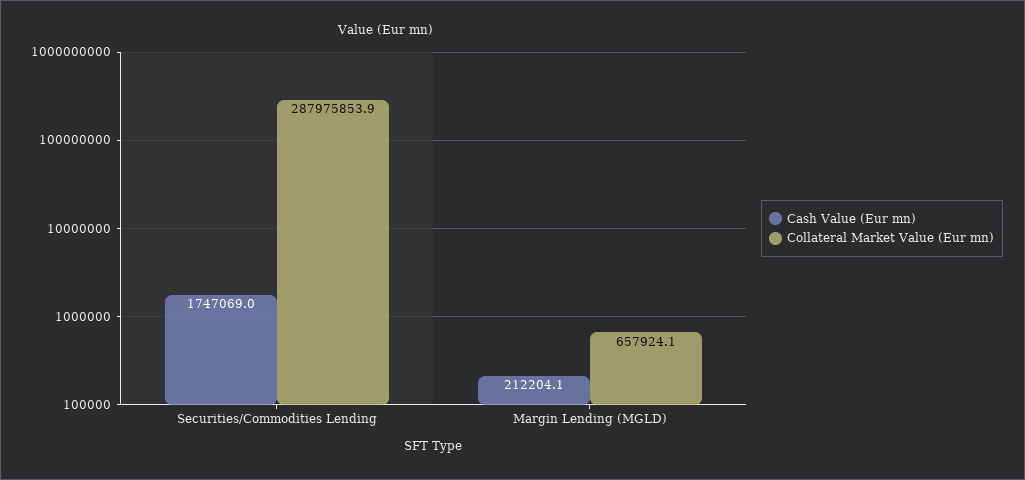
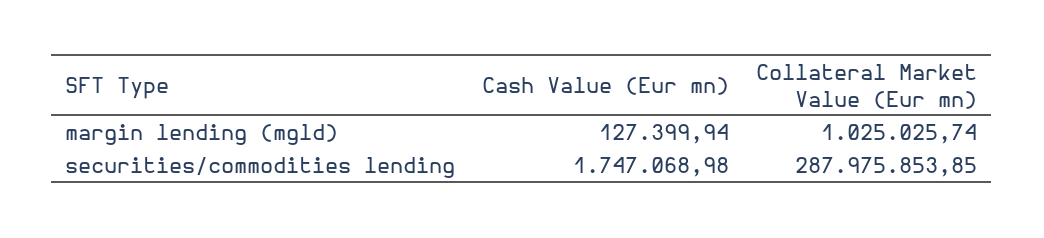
  {
    "Cash Value (Eur mn)": {
      "Securities/Commodities Lending": 1747068.98,
-     "Margin Lending (MGLD)": 212204.1
+     "Margin Lending (MGLD)": 127399.94
    },
    "Collateral Market Value (Eur mn)": {
      "Securities/Commodities Lending": 287975853.85,
-     "Margin Lending (MGLD)": 657924.1
+     "Margin Lending (MGLD)": 1025025.74
    }
  }

